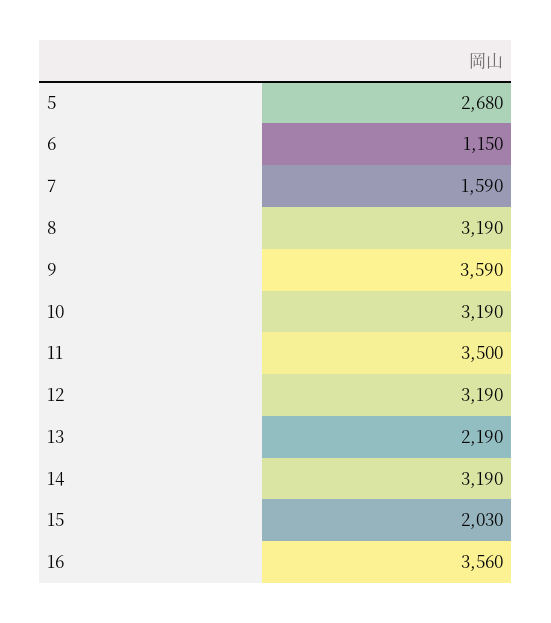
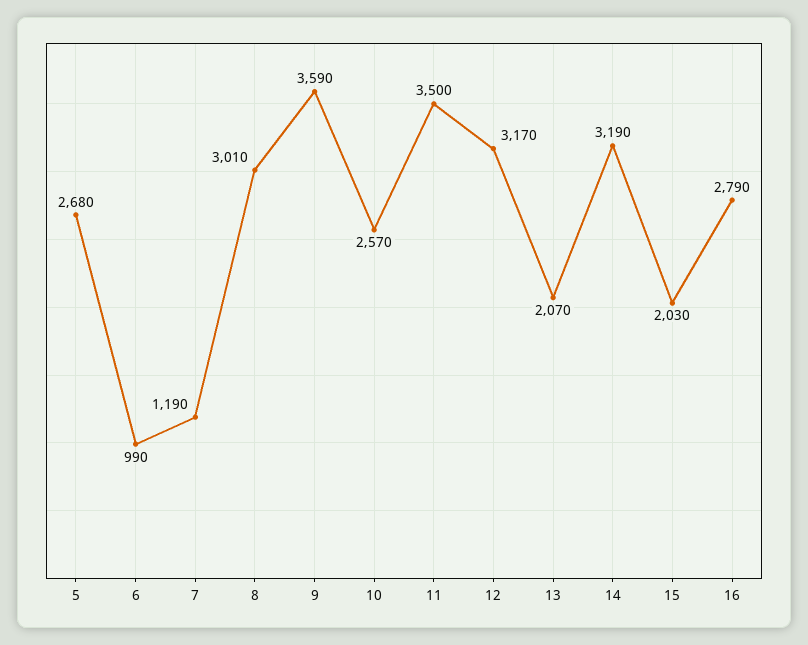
  {
    "5": 2680,
-   "6": 1150,
+   "6": 990,
-   "7": 1590,
+   "7": 1190,
-   "8": 3190,
+   "8": 3010,
    "9": 3590,
-   "10": 3190,
+   "10": 2570,
    "11": 3500,
-   "12": 3190,
+   "12": 3170,
-   "13": 2190,
+   "13": 2070,
    "14": 3190,
    "15": 2030,
-   "16": 3560
+   "16": 2790
  }

